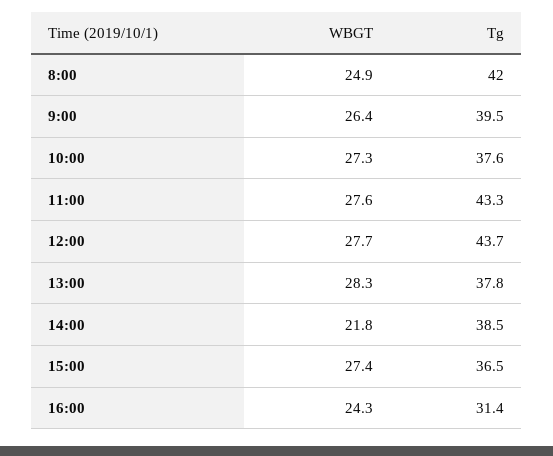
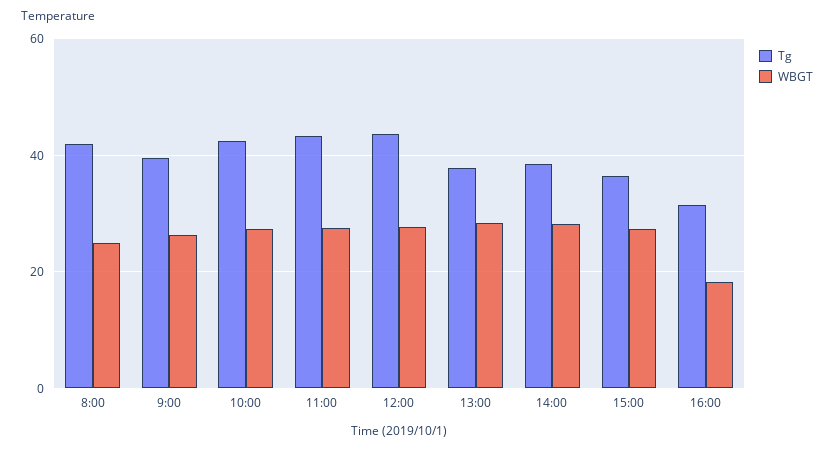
  {
    "WBGT": {
      "8:00": 24.9,
      "9:00": 26.4,
      "10:00": 27.3,
      "11:00": 27.6,
      "12:00": 27.7,
      "13:00": 28.3,
-     "14:00": 21.8,
+     "14:00": 28,
      "15:00": 27.4,
-     "16:00": 24.3
+     "16:00": 18
    },
    "Tg": {
      "8:00": 42,
      "9:00": 39.5,
-     "10:00": 37.6,
+     "10:00": 42,
      "11:00": 43.3,
      "12:00": 43.7,
      "13:00": 37.8,
      "14:00": 38.5,
      "15:00": 36.5,
      "16:00": 31.4
    }
  }

